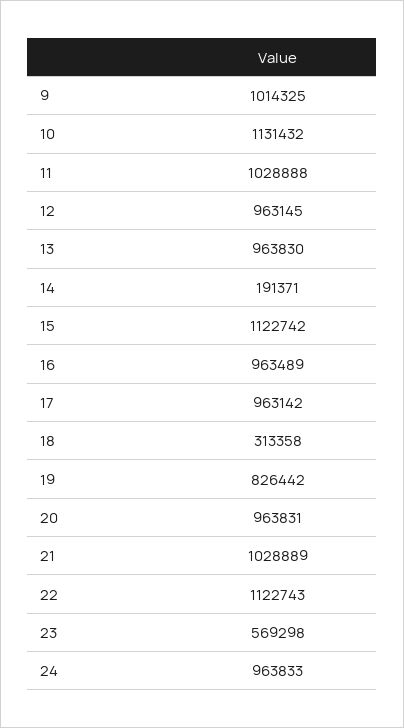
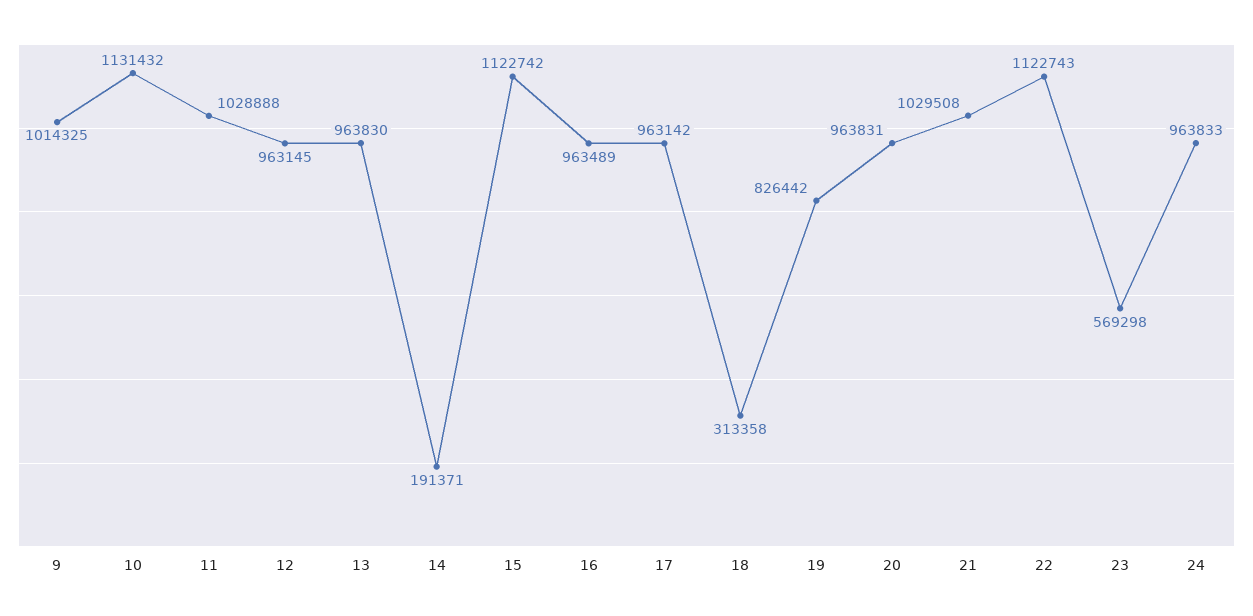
  {
    "9": 1014325,
    "10": 1131432,
    "11": 1028888,
    "12": 963145,
    "13": 963830,
    "14": 191371,
    "15": 1122742,
    "16": 963489,
    "17": 963142,
    "18": 313358,
    "19": 826442,
    "20": 963831,
-   "21": 1028889,
+   "21": 1029508,
    "22": 1122743,
    "23": 569298,
    "24": 963833
  }

